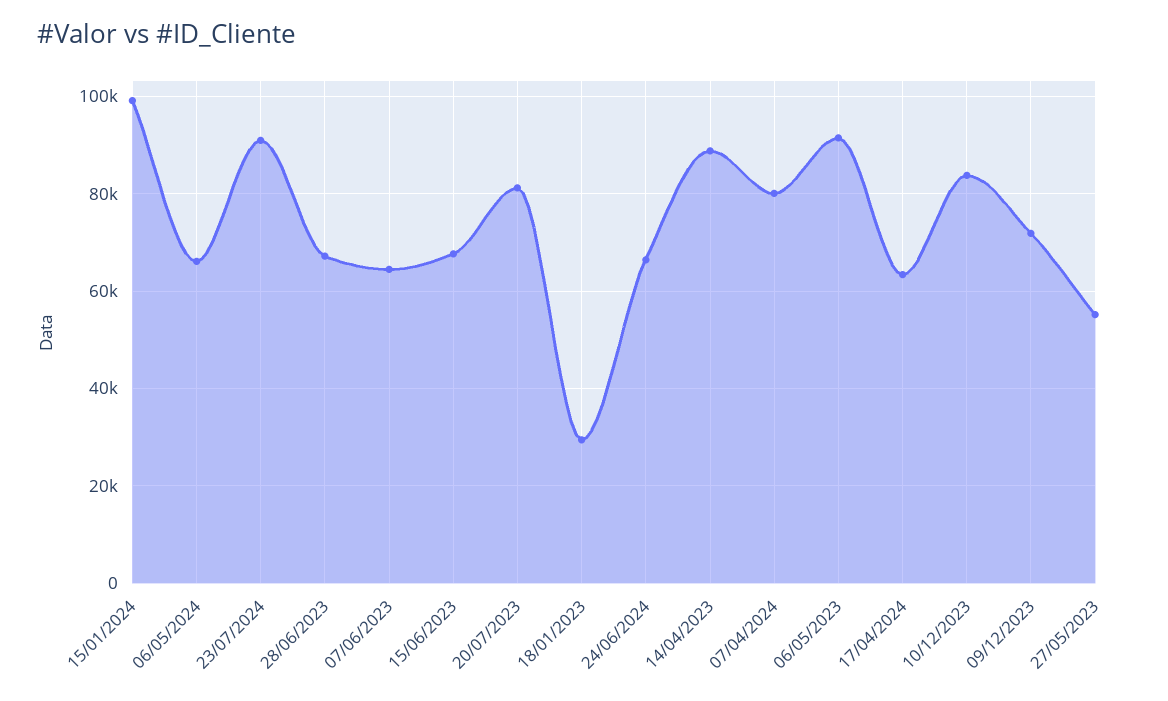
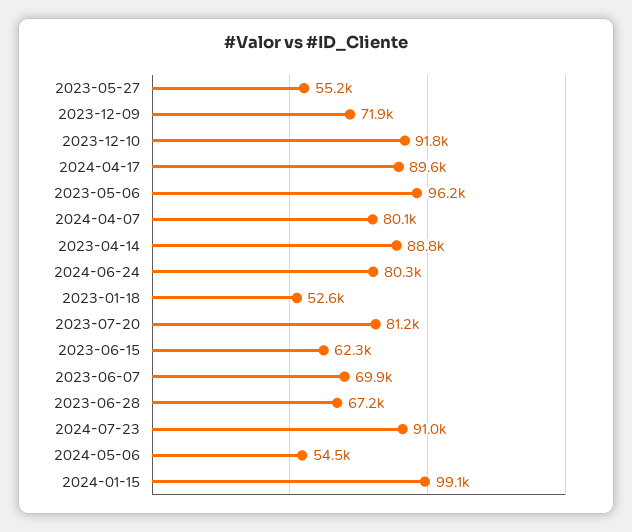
  {
    "15/01/2024": 99100,
-   "06/05/2024": 66000,
+   "06/05/2024": 54500,
    "23/07/2024": 91000,
    "28/06/2023": 67200,
-   "07/06/2023": 64000,
+   "07/06/2023": 69900,
-   "15/06/2023": 68000,
+   "15/06/2023": 62300,
    "20/07/2023": 81200,
-   "18/01/2023": 30000,
+   "18/01/2023": 52600,
-   "24/06/2024": 66000,
+   "24/06/2024": 80300,
    "14/04/2023": 88800,
    "07/04/2024": 80100,
-   "06/05/2023": 92000,
+   "06/05/2023": 96200,
-   "17/04/2024": 64000,
+   "17/04/2024": 89600,
-   "10/12/2023": 84000,
+   "10/12/2023": 91800,
    "09/12/2023": 71900,
    "27/05/2023": 55200
  }

